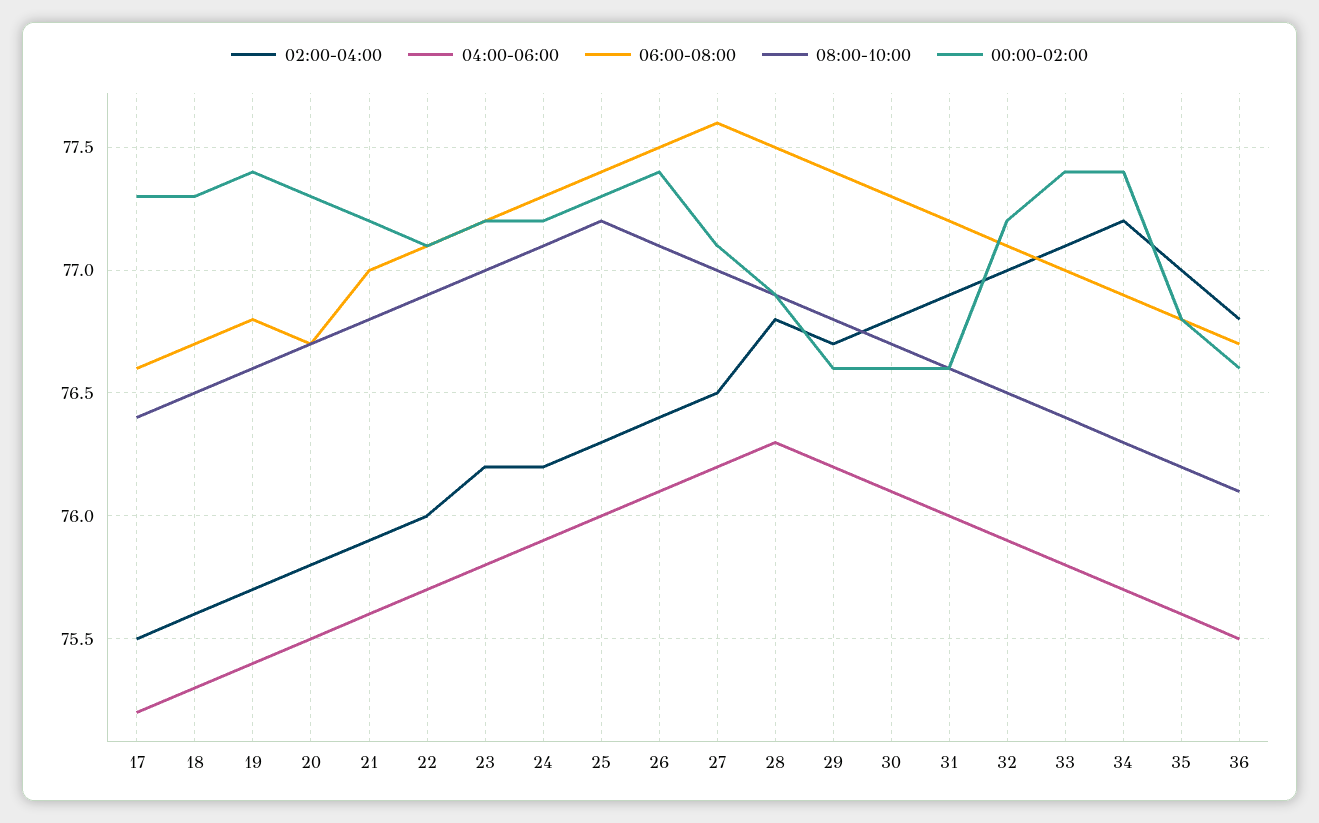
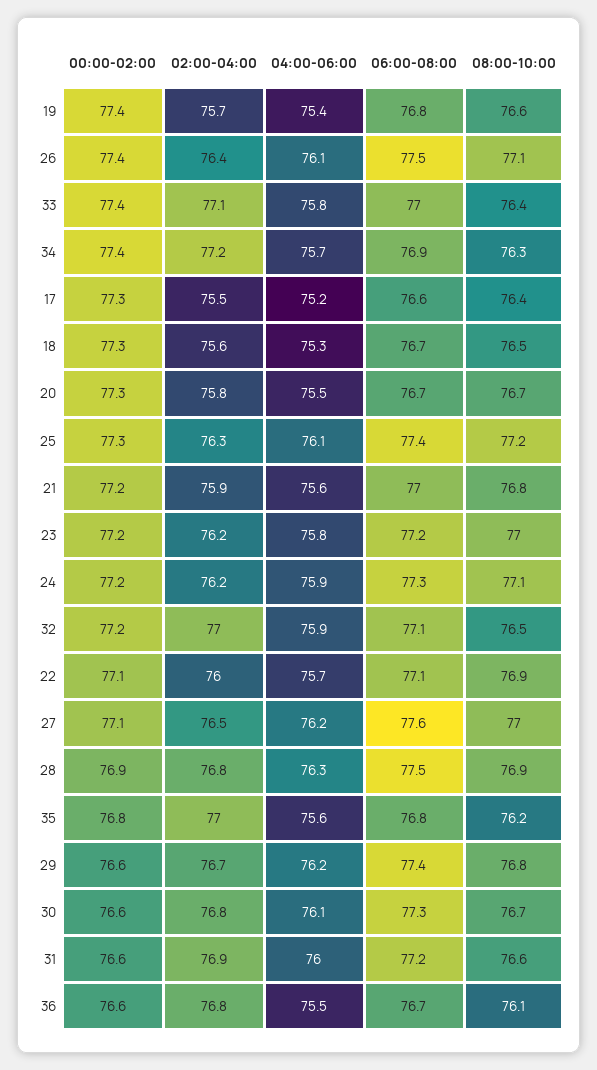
  {
    "02:00-04:00": {
      "17": 75.5,
      "18": 75.6,
      "19": 75.7,
      "20": 75.8,
      "21": 75.9,
      "22": 76,
      "23": 76.2,
      "24": 76.2,
      "25": 76.3,
      "26": 76.4,
      "27": 76.5,
      "28": 76.8,
      "29": 76.7,
      "30": 76.8,
      "31": 76.9,
      "32": 77,
      "33": 77.1,
      "34": 77.2,
      "35": 77,
      "36": 76.8
    },
    "04:00-06:00": {
      "17": 75.2,
      "18": 75.3,
      "19": 75.4,
      "20": 75.5,
      "21": 75.6,
      "22": 75.7,
      "23": 75.8,
      "24": 75.9,
-     "25": 76,
+     "25": 76.1,
      "26": 76.1,
      "27": 76.2,
      "28": 76.3,
      "29": 76.2,
      "30": 76.1,
      "31": 76,
      "32": 75.9,
      "33": 75.8,
      "34": 75.7,
      "35": 75.6,
      "36": 75.5
    },
    "06:00-08:00": {
      "17": 76.6,
      "18": 76.7,
      "19": 76.8,
      "20": 76.7,
      "21": 77,
      "22": 77.1,
      "23": 77.2,
      "24": 77.3,
      "25": 77.4,
      "26": 77.5,
      "27": 77.6,
      "28": 77.5,
      "29": 77.4,
      "30": 77.3,
      "31": 77.2,
      "32": 77.1,
      "33": 77,
      "34": 76.9,
      "35": 76.8,
      "36": 76.7
    },
    "08:00-10:00": {
      "17": 76.4,
      "18": 76.5,
      "19": 76.6,
      "20": 76.7,
      "21": 76.8,
      "22": 76.9,
      "23": 77,
      "24": 77.1,
      "25": 77.2,
      "26": 77.1,
      "27": 77,
      "28": 76.9,
      "29": 76.8,
      "30": 76.7,
      "31": 76.6,
      "32": 76.5,
      "33": 76.4,
      "34": 76.3,
      "35": 76.2,
      "36": 76.1
    },
    "00:00-02:00": {
      "17": 77.3,
      "18": 77.3,
      "19": 77.4,
      "20": 77.3,
      "21": 77.2,
      "22": 77.1,
      "23": 77.2,
      "24": 77.2,
      "25": 77.3,
      "26": 77.4,
      "27": 77.1,
      "28": 76.9,
      "29": 76.6,
      "30": 76.6,
      "31": 76.6,
      "32": 77.2,
      "33": 77.4,
      "34": 77.4,
      "35": 76.8,
      "36": 76.6
    }
  }

